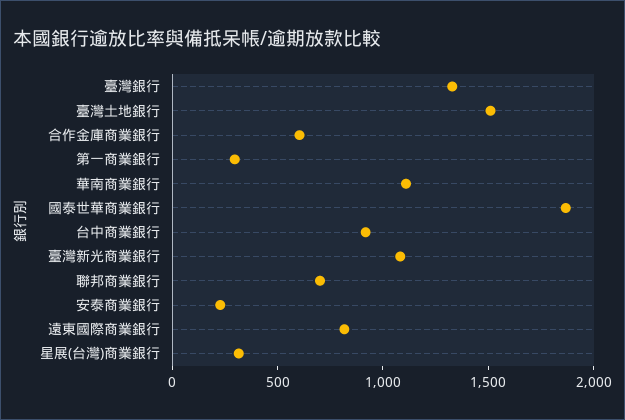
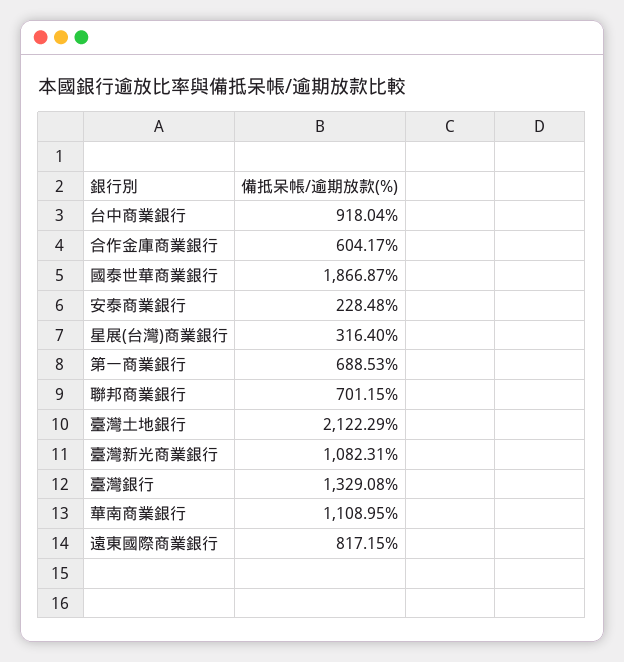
  {
    "臺灣銀行": 1329.08,
-   "臺灣土地銀行": 1500,
+   "臺灣土地銀行": 2122.29,
    "合作金庫商業銀行": 604.17,
-   "第一商業銀行": 300,
+   "第一商業銀行": 688.53,
    "華南商業銀行": 1108.95,
    "國泰世華商業銀行": 1866.87,
    "台中商業銀行": 918.04,
    "臺灣新光商業銀行": 1082.31,
    "聯邦商業銀行": 701.15,
    "安泰商業銀行": 228.48,
    "遠東國際商業銀行": 817.15,
    "星展(台灣)商業銀行": 316.4
  }

